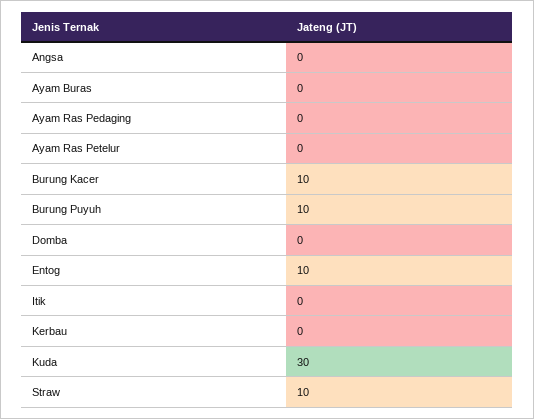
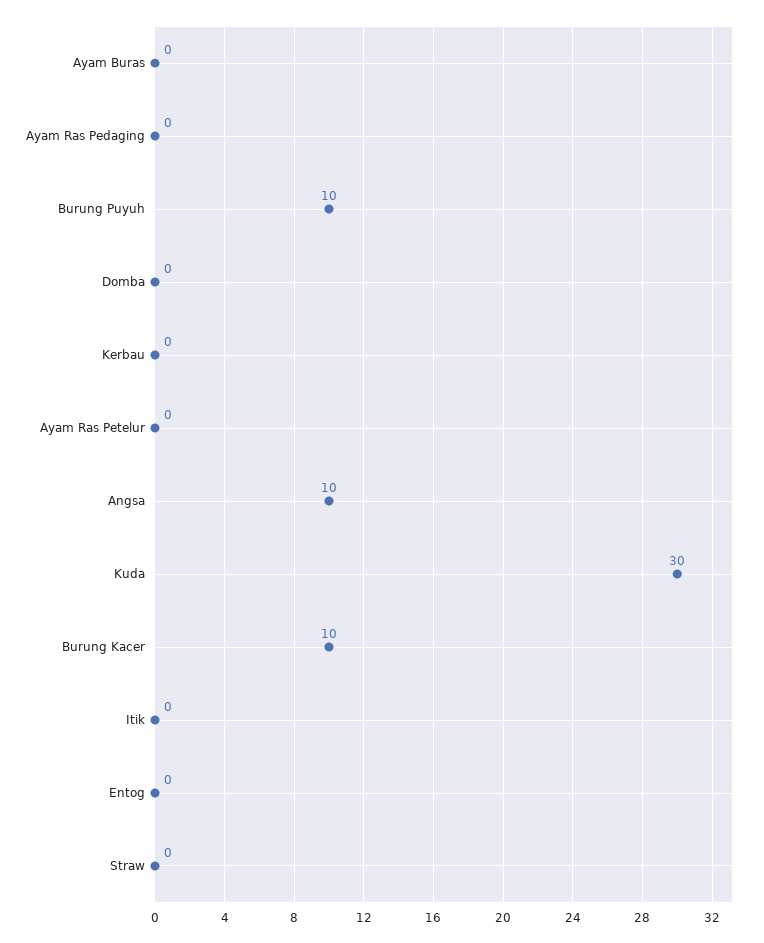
  {
-   "Angsa": 0,
+   "Angsa": 10,
    "Ayam Buras": 0,
    "Ayam Ras Pedaging": 0,
    "Ayam Ras Petelur": 0,
    "Burung Kacer": 10,
    "Burung Puyuh": 10,
    "Domba": 0,
-   "Entog": 10,
+   "Entog": 0,
    "Itik": 0,
    "Kerbau": 0,
    "Kuda": 30,
-   "Straw": 10
+   "Straw": 0
  }

